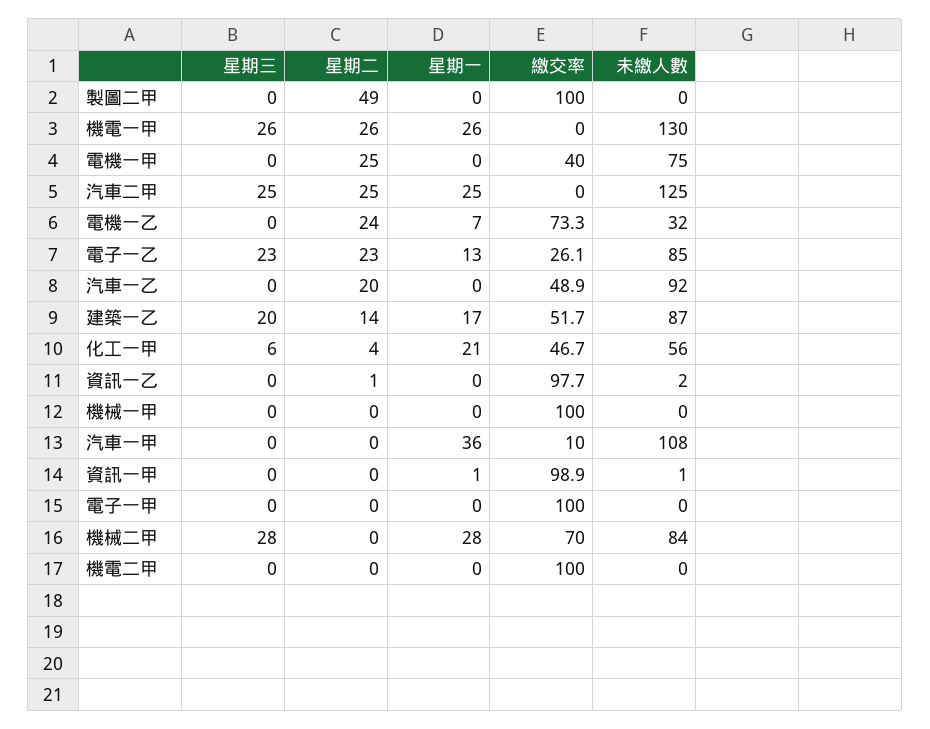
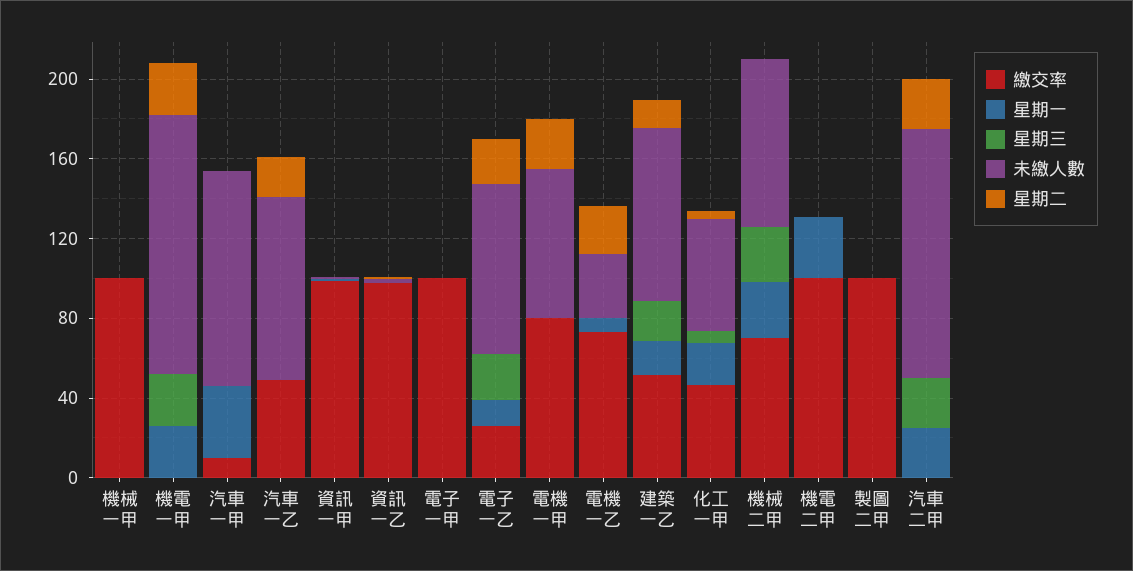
  {
    "星期三": {
      "製圖二甲": 0,
      "機電一甲": 26,
      "電機一甲": 0,
      "汽車二甲": 25,
      "電機一乙": 0,
      "電子一乙": 23,
      "汽車一乙": 0,
      "建築一乙": 20,
      "化工一甲": 6,
      "資訊一乙": 0,
      "機械一甲": 0,
      "汽車一甲": 0,
      "資訊一甲": 0,
      "電子一甲": 0,
      "機械二甲": 28,
      "機電二甲": 0
    },
    "星期二": {
-     "製圖二甲": 49,
+     "製圖二甲": 0,
      "機電一甲": 26,
      "電機一甲": 25,
      "汽車二甲": 25,
      "電機一乙": 24,
      "電子一乙": 23,
      "汽車一乙": 20,
      "建築一乙": 14,
      "化工一甲": 4,
      "資訊一乙": 1,
      "機械一甲": 0,
      "汽車一甲": 0,
      "資訊一甲": 0,
      "電子一甲": 0,
      "機械二甲": 0,
      "機電二甲": 0
    },
    "星期一": {
      "製圖二甲": 0,
      "機電一甲": 26,
      "電機一甲": 0,
      "汽車二甲": 25,
      "電機一乙": 7,
      "電子一乙": 13,
      "汽車一乙": 0,
      "建築一乙": 17,
      "化工一甲": 21,
      "資訊一乙": 0,
      "機械一甲": 0,
      "汽車一甲": 36,
      "資訊一甲": 1,
      "電子一甲": 0,
      "機械二甲": 28,
-     "機電二甲": 0
+     "機電二甲": 30
    },
    "繳交率": {
      "製圖二甲": 100,
      "機電一甲": 0,
-     "電機一甲": 40,
+     "電機一甲": 80,
      "汽車二甲": 0,
      "電機一乙": 73.3,
      "電子一乙": 26.1,
      "汽車一乙": 48.9,
      "建築一乙": 51.7,
      "化工一甲": 46.7,
      "資訊一乙": 97.7,
      "機械一甲": 100,
      "汽車一甲": 10,
      "資訊一甲": 98.9,
      "電子一甲": 100,
      "機械二甲": 70,
      "機電二甲": 100
    },
    "未繳人數": {
      "製圖二甲": 0,
      "機電一甲": 130,
      "電機一甲": 75,
      "汽車二甲": 125,
      "電機一乙": 32,
      "電子一乙": 85,
      "汽車一乙": 92,
      "建築一乙": 87,
      "化工一甲": 56,
      "資訊一乙": 2,
      "機械一甲": 0,
      "汽車一甲": 108,
      "資訊一甲": 1,
      "電子一甲": 0,
      "機械二甲": 84,
      "機電二甲": 0
    }
  }

